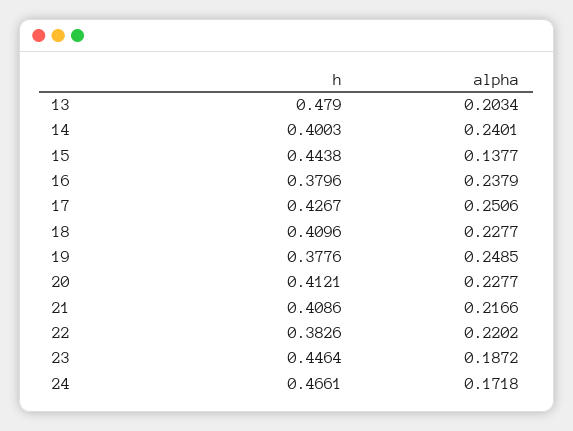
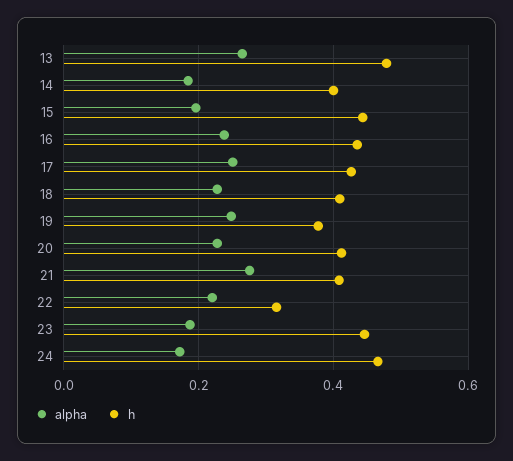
  {
    "h": {
      "13": 0.479,
      "14": 0.4003,
      "15": 0.4438,
-     "16": 0.3796,
+     "16": 0.44,
      "17": 0.4267,
      "18": 0.4096,
      "19": 0.3776,
      "20": 0.4121,
      "21": 0.4086,
-     "22": 0.3826,
+     "22": 0.32,
      "23": 0.4464,
      "24": 0.4661
    },
    "alpha": {
-     "13": 0.2034,
+     "13": 0.26,
-     "14": 0.2401,
+     "14": 0.18,
-     "15": 0.1377,
+     "15": 0.2,
      "16": 0.2379,
      "17": 0.2506,
      "18": 0.2277,
      "19": 0.2485,
      "20": 0.2277,
-     "21": 0.2166,
+     "21": 0.28,
      "22": 0.2202,
      "23": 0.1872,
      "24": 0.1718
    }
  }

